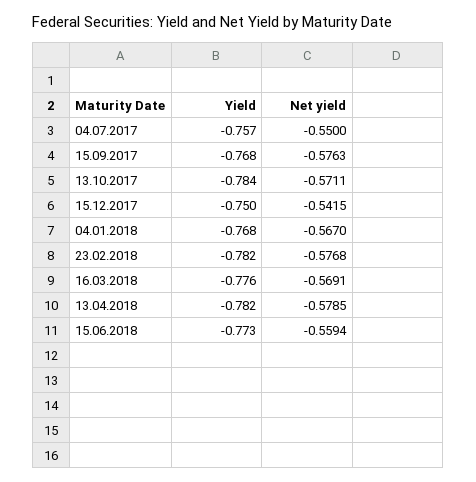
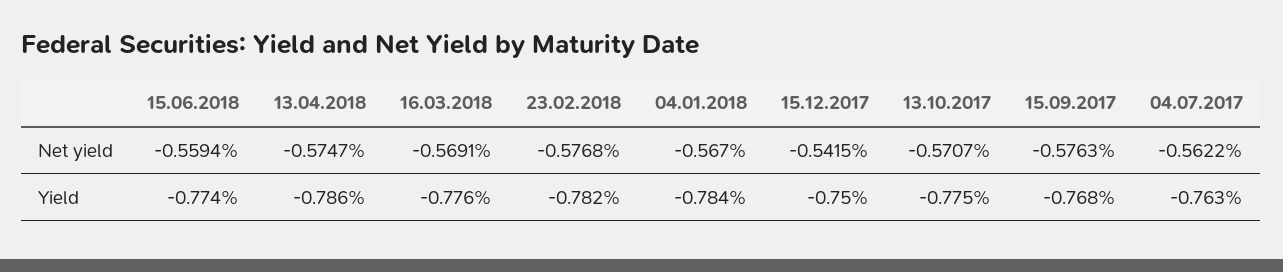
  {
    "Yield": {
-     "04.07.2017": -0.757,
+     "04.07.2017": -0.763,
      "15.09.2017": -0.768,
-     "13.10.2017": -0.784,
+     "13.10.2017": -0.775,
      "15.12.2017": -0.75,
-     "04.01.2018": -0.768,
+     "04.01.2018": -0.784,
      "23.02.2018": -0.782,
      "16.03.2018": -0.776,
-     "13.04.2018": -0.782,
+     "13.04.2018": -0.786,
-     "15.06.2018": -0.773
+     "15.06.2018": -0.774
    },
    "Net yield": {
-     "04.07.2017": -0.55,
+     "04.07.2017": -0.5622,
      "15.09.2017": -0.5763,
-     "13.10.2017": -0.5711,
+     "13.10.2017": -0.5707,
      "15.12.2017": -0.5415,
      "04.01.2018": -0.567,
      "23.02.2018": -0.5768,
      "16.03.2018": -0.5691,
-     "13.04.2018": -0.5785,
+     "13.04.2018": -0.5747,
      "15.06.2018": -0.5594
    }
  }

